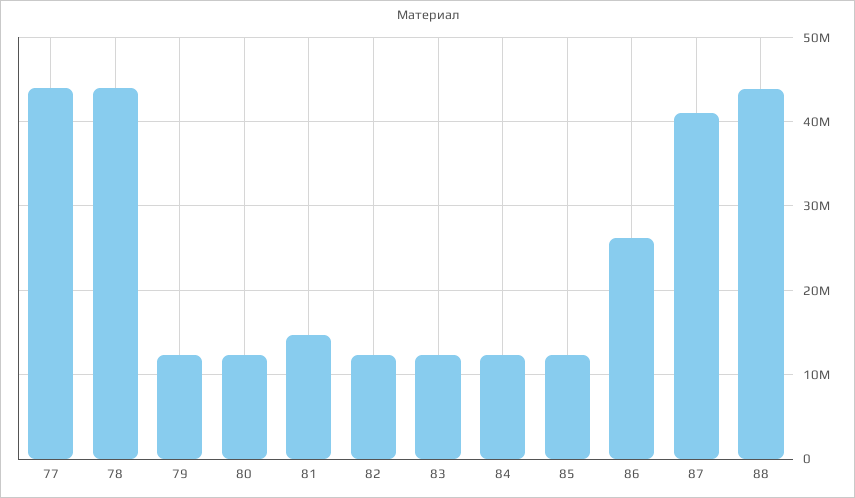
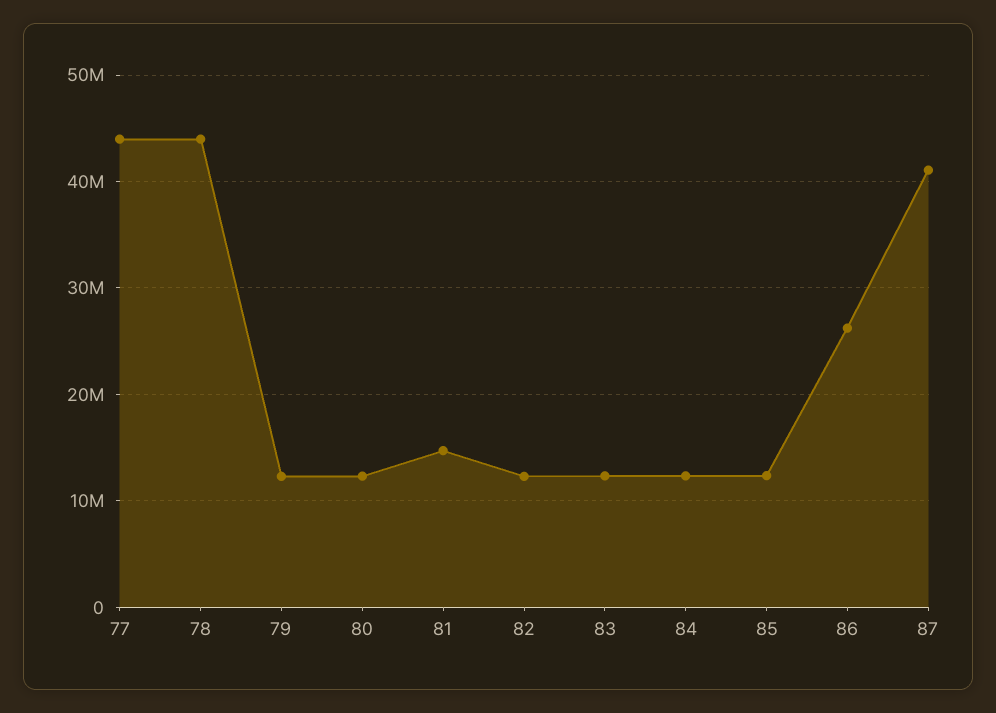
  {
    "77": 44000000,
    "78": 44000000,
    "79": 12000000,
    "80": 12000000,
    "81": 15000000,
    "82": 12000000,
    "83": 12000000,
    "84": 12000000,
    "85": 12000000,
    "86": 26000000,
-   "87": 41000000,
+   "87": 41000000
-   "88": 44000000
  }

